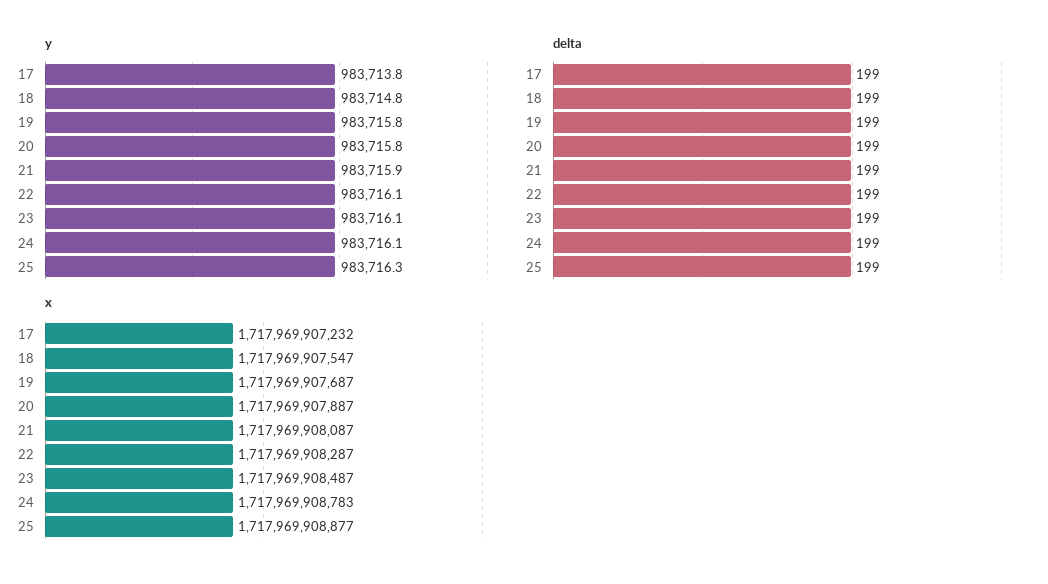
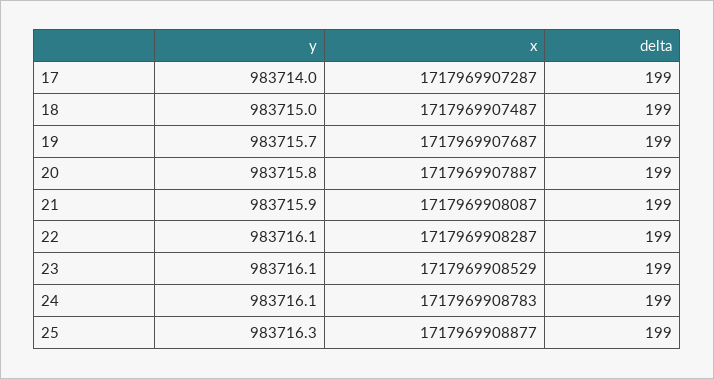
  {
    "y": {
-     "17": 983713.8,
+     "17": 983714,
-     "18": 983714.8,
+     "18": 983715,
-     "19": 983715.8,
+     "19": 983715.7,
      "20": 983715.8,
      "21": 983715.9,
      "22": 983716.1,
      "23": 983716.1,
      "24": 983716.1,
      "25": 983716.3
    },
    "delta": {
      "17": 199,
      "18": 199,
      "19": 199,
      "20": 199,
      "21": 199,
      "22": 199,
      "23": 199,
      "24": 199,
      "25": 199
    },
    "x": {
-     "17": 1717969907232,
+     "17": 1717969907287,
-     "18": 1717969907547,
+     "18": 1717969907487,
      "19": 1717969907687,
      "20": 1717969907887,
      "21": 1717969908087,
      "22": 1717969908287,
-     "23": 1717969908487,
+     "23": 1717969908529,
      "24": 1717969908783,
      "25": 1717969908877
    }
  }

